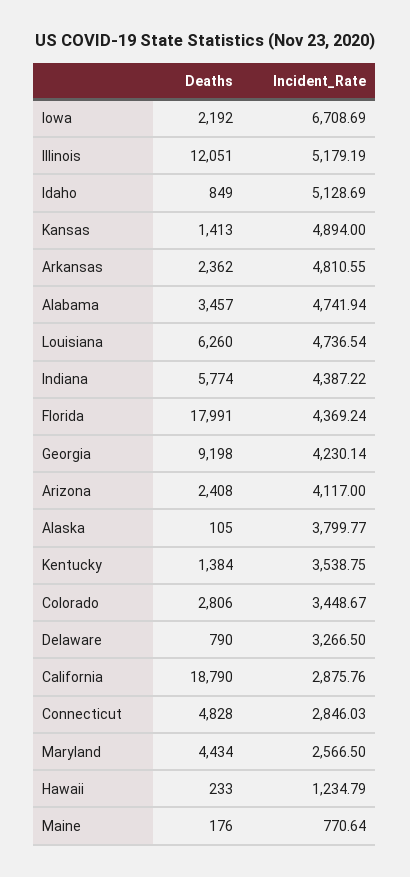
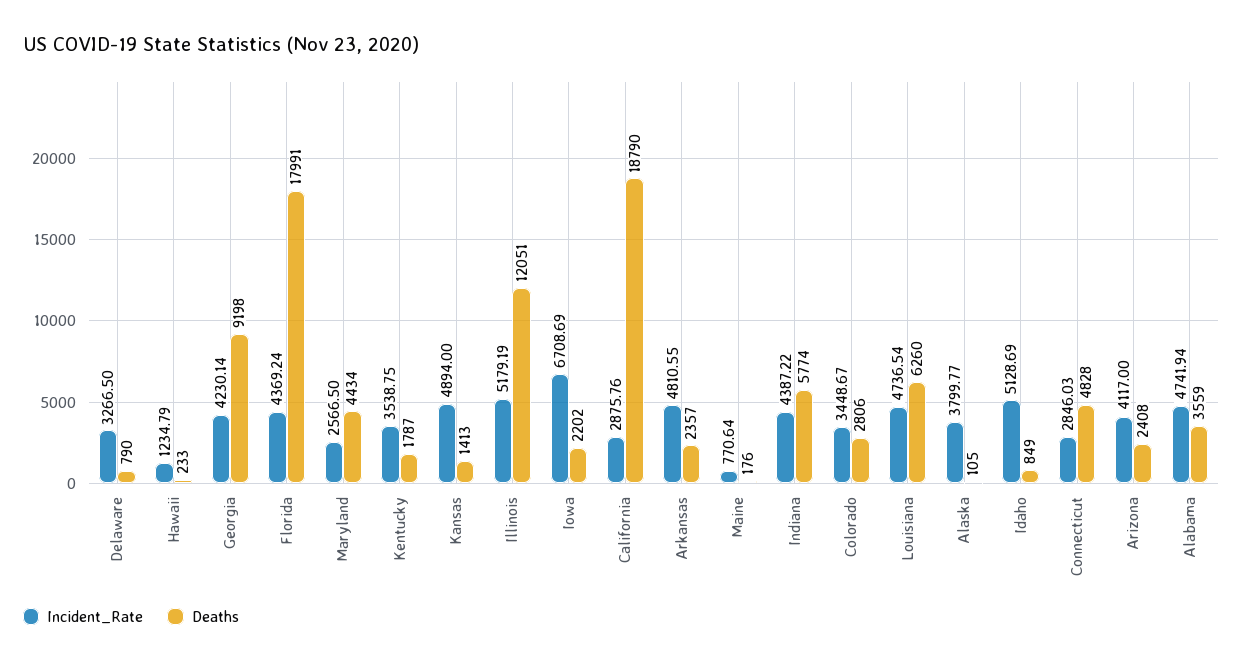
  {
    "Deaths": {
-     "Iowa": 2192,
+     "Iowa": 2202,
      "Illinois": 12051,
      "Idaho": 849,
      "Kansas": 1413,
-     "Arkansas": 2362,
+     "Arkansas": 2357,
-     "Alabama": 3457,
+     "Alabama": 3559,
      "Louisiana": 6260,
      "Indiana": 5774,
      "Florida": 17991,
      "Georgia": 9198,
      "Arizona": 2408,
      "Alaska": 105,
-     "Kentucky": 1384,
+     "Kentucky": 1787,
      "Colorado": 2806,
      "Delaware": 790,
      "California": 18790,
      "Connecticut": 4828,
      "Maryland": 4434,
      "Hawaii": 233,
      "Maine": 176
    },
    "Incident_Rate": {
      "Iowa": 6708.69,
      "Illinois": 5179.19,
      "Idaho": 5128.69,
      "Kansas": 4894,
      "Arkansas": 4810.55,
      "Alabama": 4741.94,
      "Louisiana": 4736.54,
      "Indiana": 4387.22,
      "Florida": 4369.24,
      "Georgia": 4230.14,
      "Arizona": 4117,
      "Alaska": 3799.77,
      "Kentucky": 3538.75,
      "Colorado": 3448.67,
      "Delaware": 3266.5,
      "California": 2875.76,
      "Connecticut": 2846.03,
      "Maryland": 2566.5,
      "Hawaii": 1234.79,
      "Maine": 770.64
    }
  }

